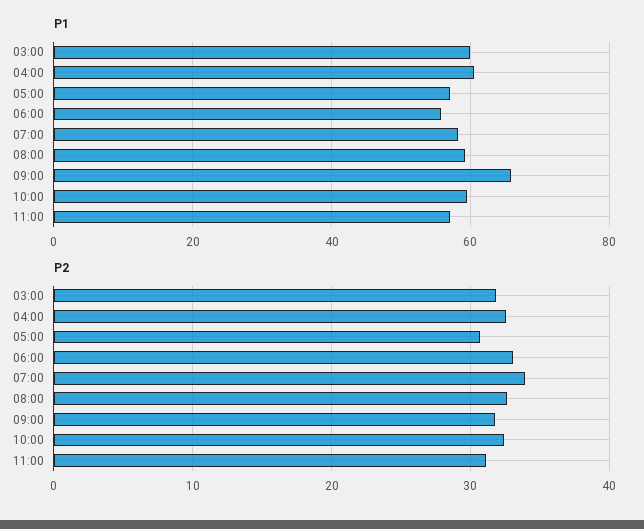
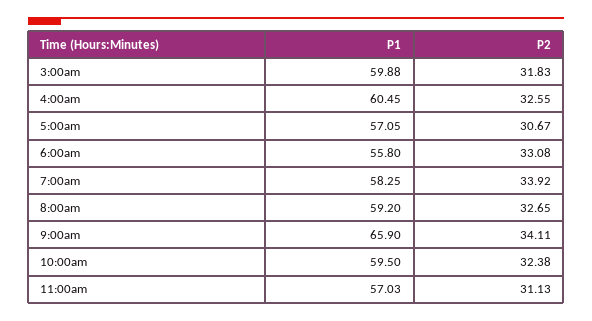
  {
    "P1": {
      "03:00": 59.88,
      "04:00": 60.45,
      "05:00": 57.05,
      "06:00": 55.8,
      "07:00": 58.25,
      "08:00": 59.2,
      "09:00": 65.9,
      "10:00": 59.5,
      "11:00": 57.03
    },
    "P2": {
      "03:00": 31.83,
      "04:00": 32.55,
      "05:00": 30.67,
      "06:00": 33.08,
      "07:00": 33.92,
      "08:00": 32.65,
-     "09:00": 32,
+     "09:00": 34.11,
      "10:00": 32.38,
      "11:00": 31.13
    }
  }

